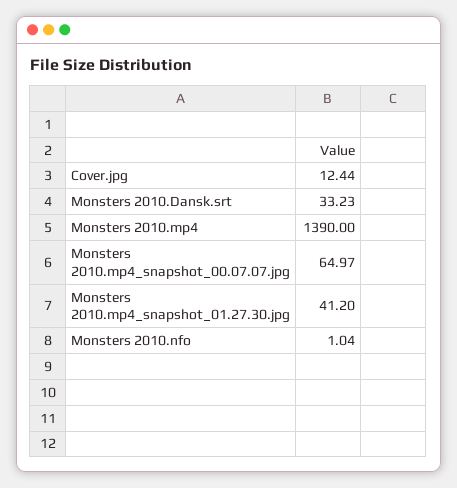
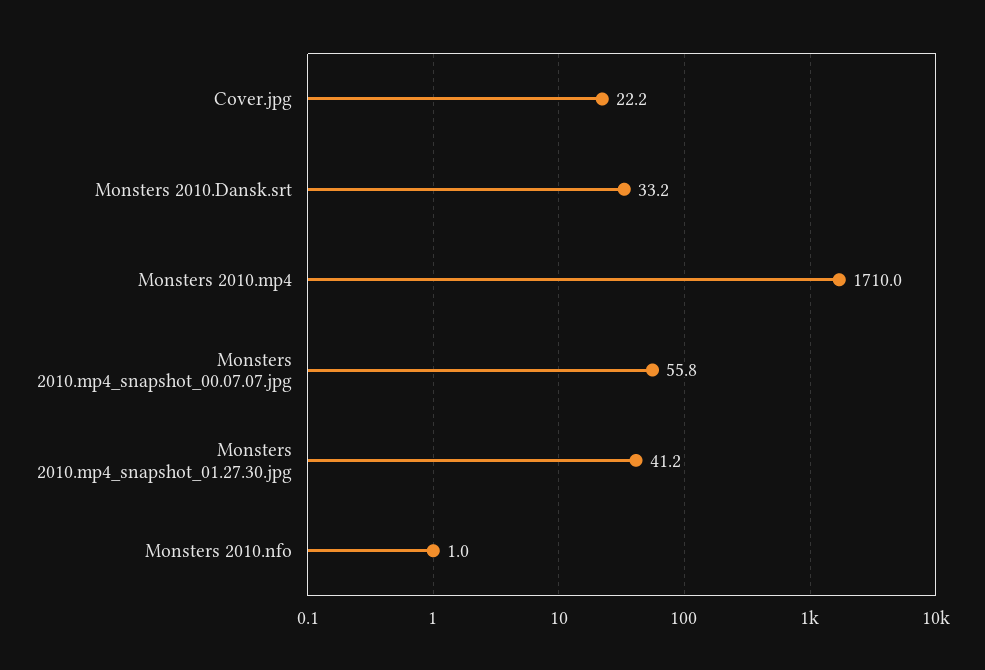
  {
-   "Cover.jpg": 12.44,
+   "Cover.jpg": 22.2,
    "Monsters 2010.Dansk.srt": 33.23,
-   "Monsters 2010.mp4": 1390,
+   "Monsters 2010.mp4": 1710,
-   "Monsters 2010.mp4_snapshot_00.07.07.jpg": 64.97,
+   "Monsters 2010.mp4_snapshot_00.07.07.jpg": 55.8,
    "Monsters 2010.mp4_snapshot_01.27.30.jpg": 41.2,
    "Monsters 2010.nfo": 1.04
  }

